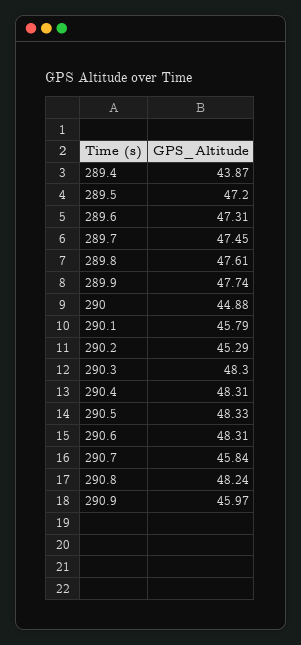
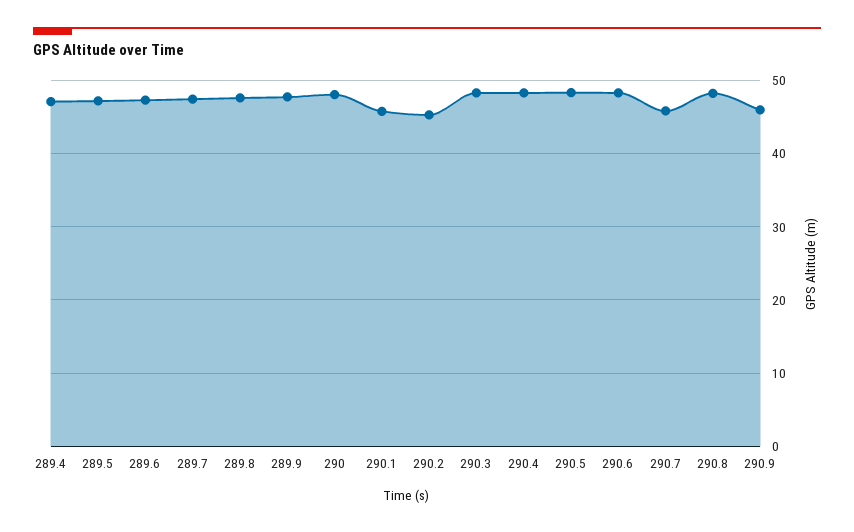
  {
-   "289.4": 43.87,
+   "289.4": 47,
    "289.5": 47.2,
    "289.6": 47.31,
    "289.7": 47.45,
    "289.8": 47.61,
    "289.9": 47.74,
-   "290": 44.88,
+   "290": 48,
    "290.1": 45.79,
    "290.2": 45.29,
    "290.3": 48.3,
    "290.4": 48.31,
    "290.5": 48.33,
    "290.6": 48.31,
    "290.7": 45.84,
    "290.8": 48.24,
    "290.9": 45.97
  }

